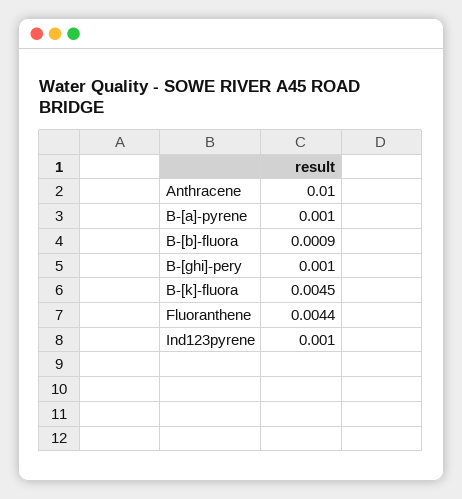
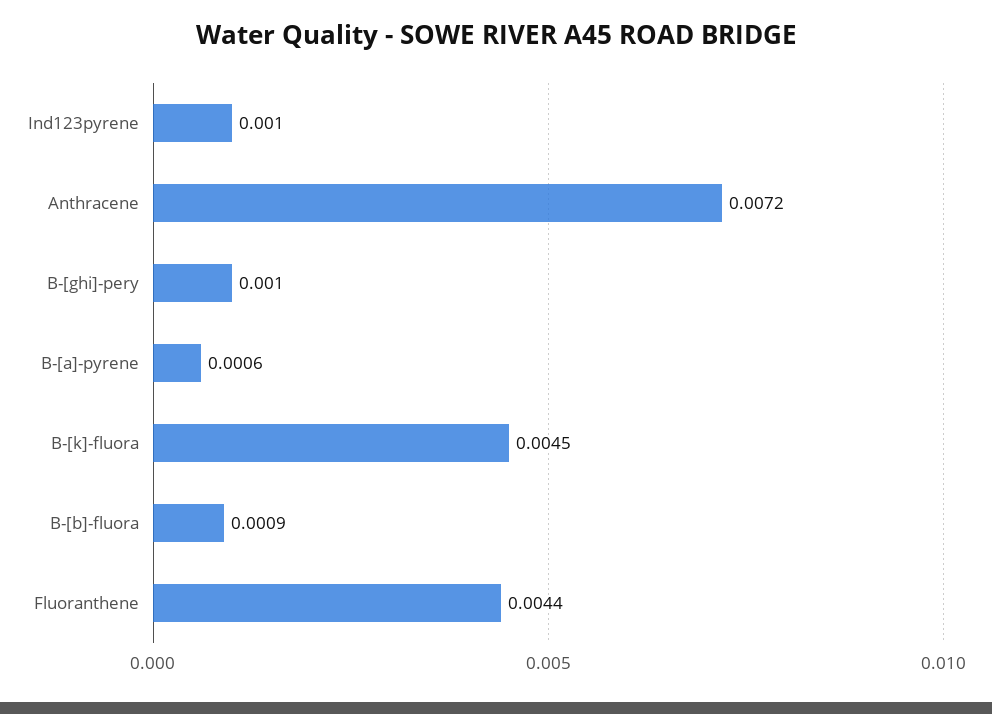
  {
-   "Anthracene": 0.01,
+   "Anthracene": 0.0072,
-   "B-[a]-pyrene": 0.001,
+   "B-[a]-pyrene": 0.0006,
    "B-[b]-fluora": 0.0009,
    "B-[ghi]-pery": 0.001,
    "B-[k]-fluora": 0.0045,
    "Fluoranthene": 0.0044,
    "Ind123pyrene": 0.001
  }

